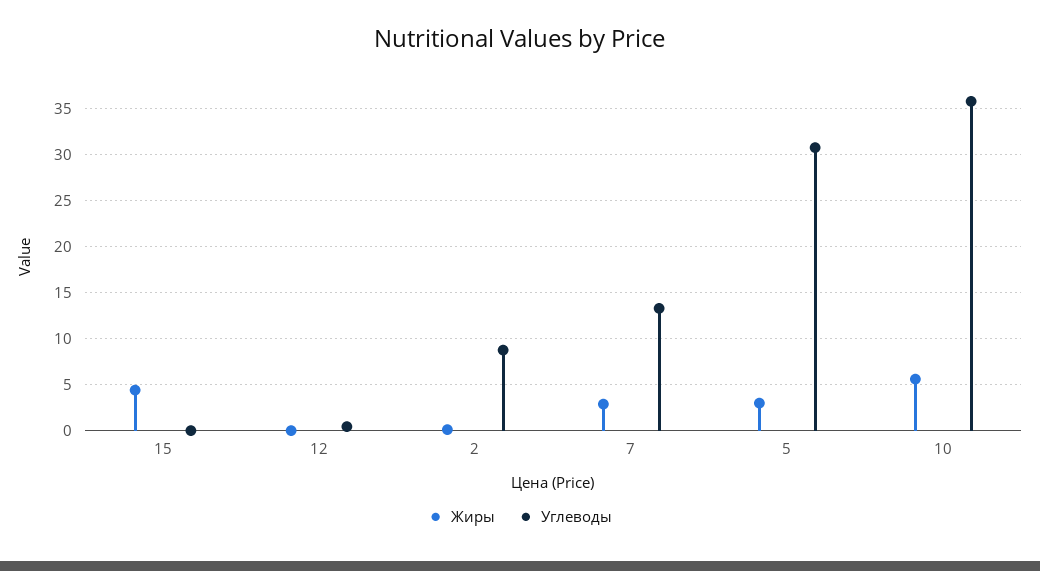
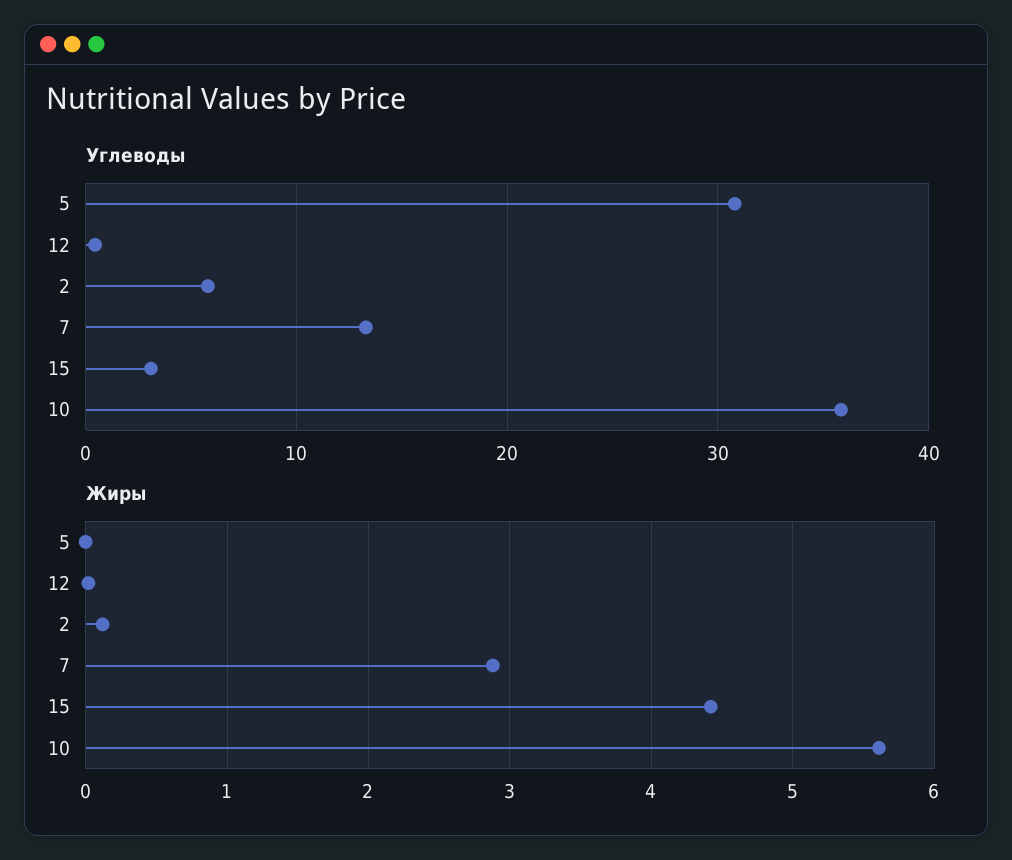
  {
    "Жиры": {
      "15": 4.4,
      "12": 0,
      "2": 0.1,
      "7": 2.9,
-     "5": 3,
+     "5": 0,
      "10": 5.6
    },
    "Углеводы": {
-     "15": 0,
+     "15": 3,
      "12": 0,
-     "2": 9,
+     "2": 6,
      "7": 13,
      "5": 31,
      "10": 36
    }
  }

